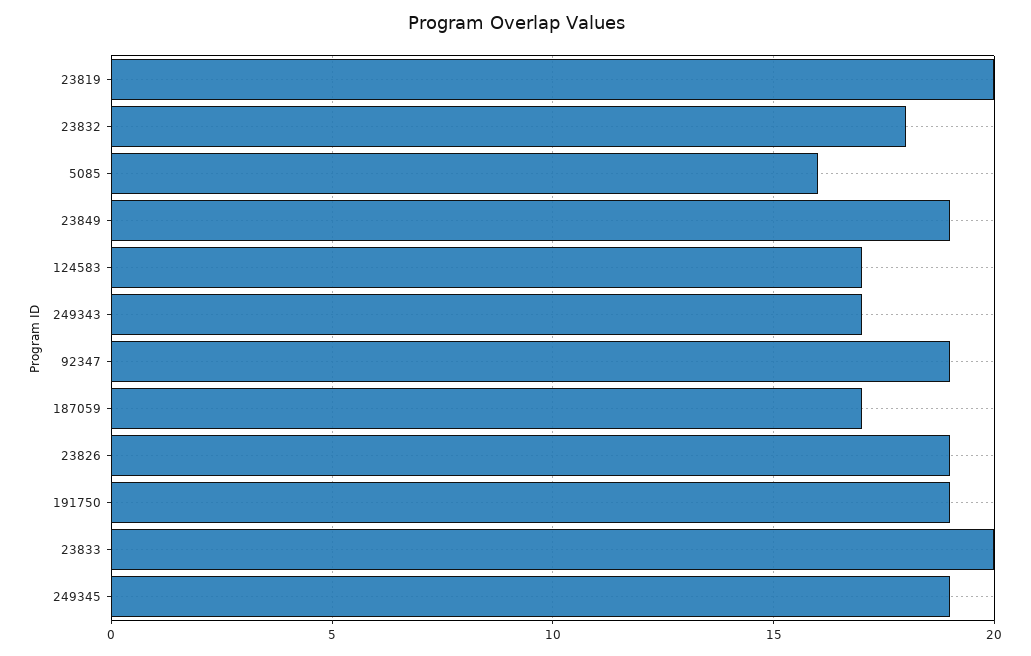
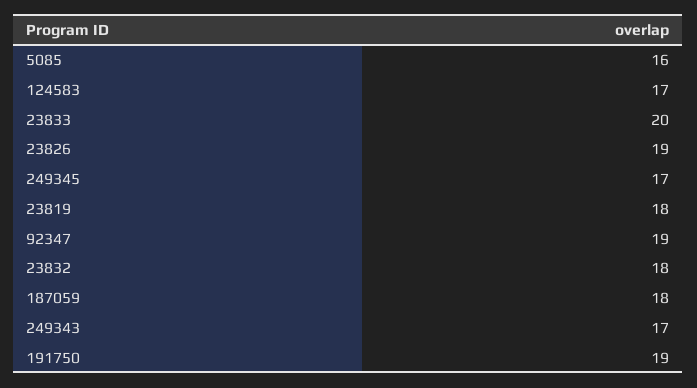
  {
-   "23819": 20,
+   "23819": 18,
    "23832": 18,
    "5085": 16,
-   "23849": 19,
    "124583": 17,
    "249343": 17,
    "92347": 19,
-   "187059": 17,
+   "187059": 18,
    "23826": 19,
    "191750": 19,
    "23833": 20,
-   "249345": 19
+   "249345": 17
  }

